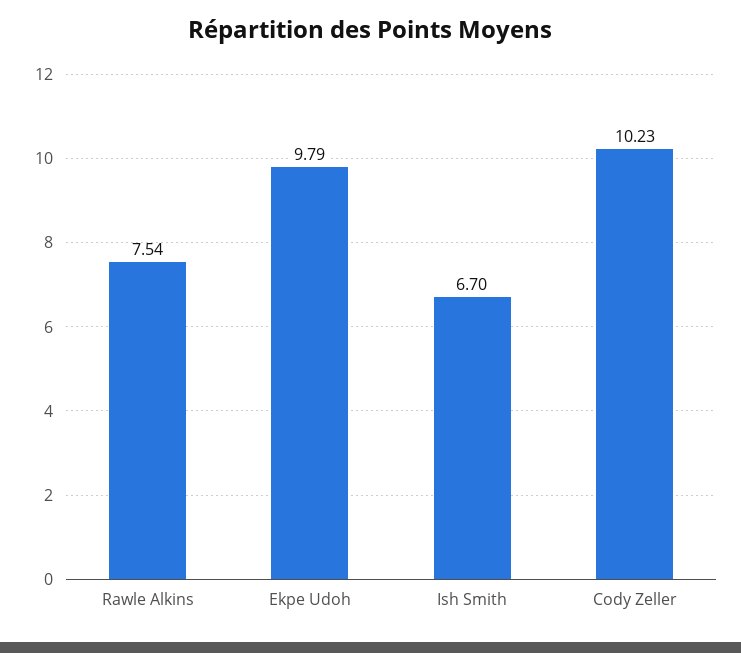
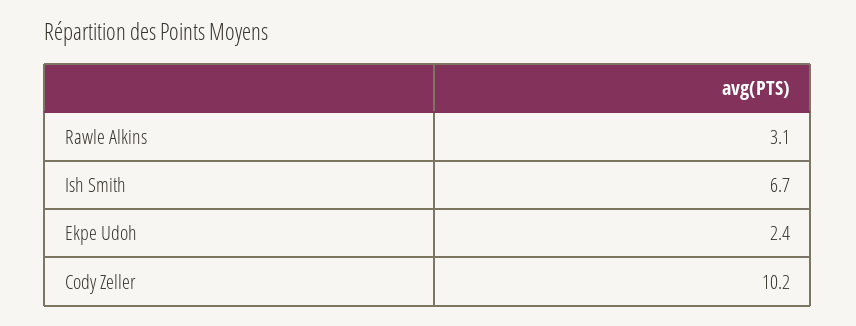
  {
-   "Rawle Alkins": 7.54,
+   "Rawle Alkins": 3.1,
-   "Ekpe Udoh": 9.79,
+   "Ekpe Udoh": 2.4,
    "Ish Smith": 6.7,
    "Cody Zeller": 10.23
  }

